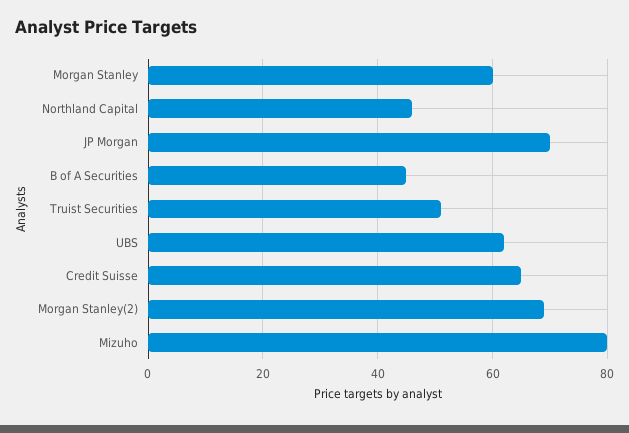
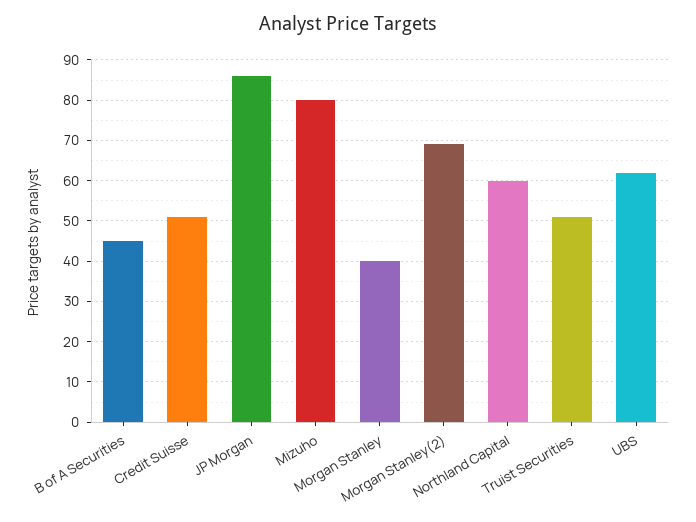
  {
-   "Morgan Stanley": 60,
+   "Morgan Stanley": 40,
-   "Northland Capital": 45,
+   "Northland Capital": 60,
-   "JP Morgan": 70,
+   "JP Morgan": 85,
    "B of A Securities": 45,
    "Truist Securities": 50,
    "UBS": 60,
-   "Credit Suisse": 65,
+   "Credit Suisse": 50,
    "Morgan Stanley(2)": 70,
    "Mizuho": 80
  }

